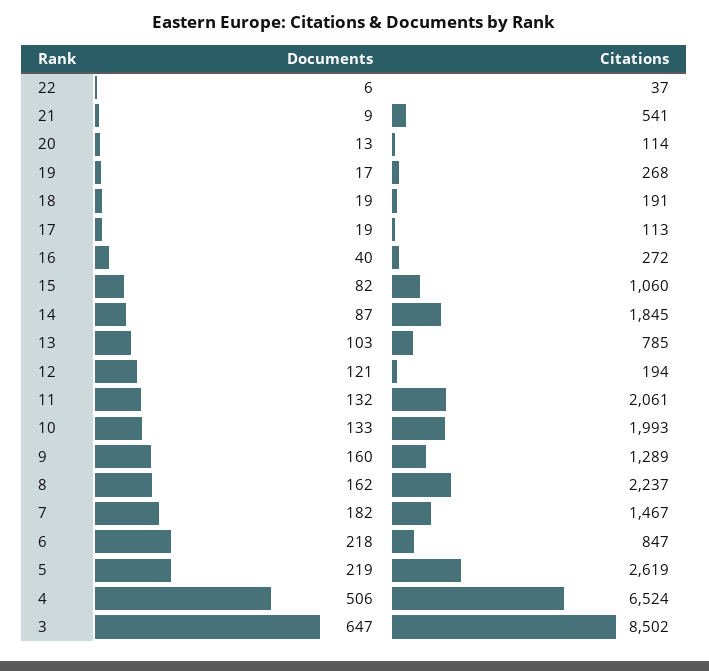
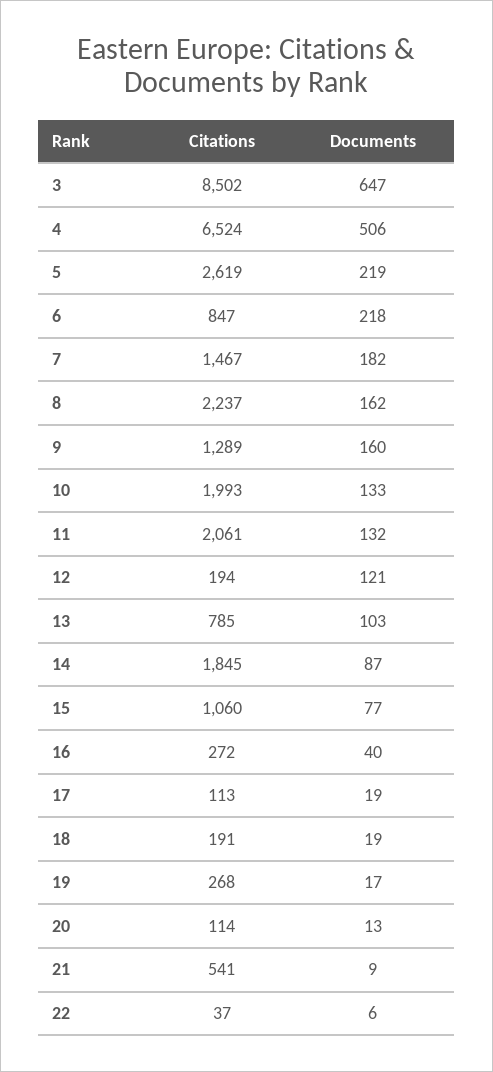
  {
    "Documents": {
      "22": 6,
      "21": 9,
      "20": 13,
      "19": 17,
      "18": 19,
      "17": 19,
      "16": 40,
-     "15": 82,
+     "15": 77,
      "14": 87,
      "13": 103,
      "12": 121,
      "11": 132,
      "10": 133,
      "9": 160,
      "8": 162,
      "7": 182,
      "6": 218,
      "5": 219,
      "4": 506,
      "3": 647
    },
    "Citations": {
      "22": 37,
      "21": 541,
      "20": 114,
      "19": 268,
      "18": 191,
      "17": 113,
      "16": 272,
      "15": 1060,
      "14": 1845,
      "13": 785,
      "12": 194,
      "11": 2061,
      "10": 1993,
      "9": 1289,
      "8": 2237,
      "7": 1467,
      "6": 847,
      "5": 2619,
      "4": 6524,
      "3": 8502
    }
  }

